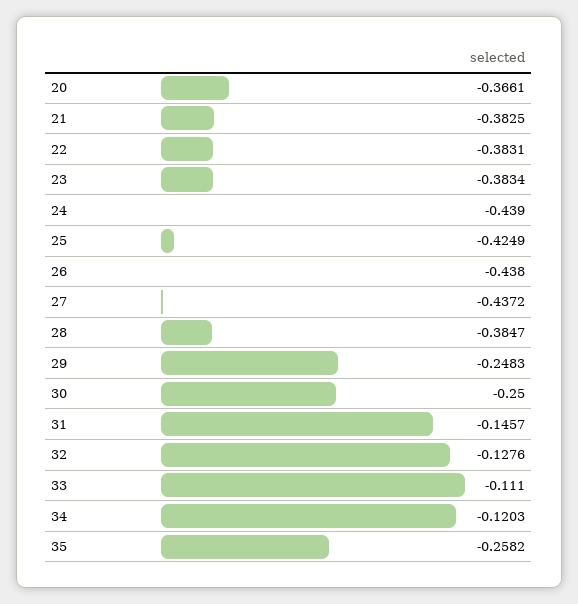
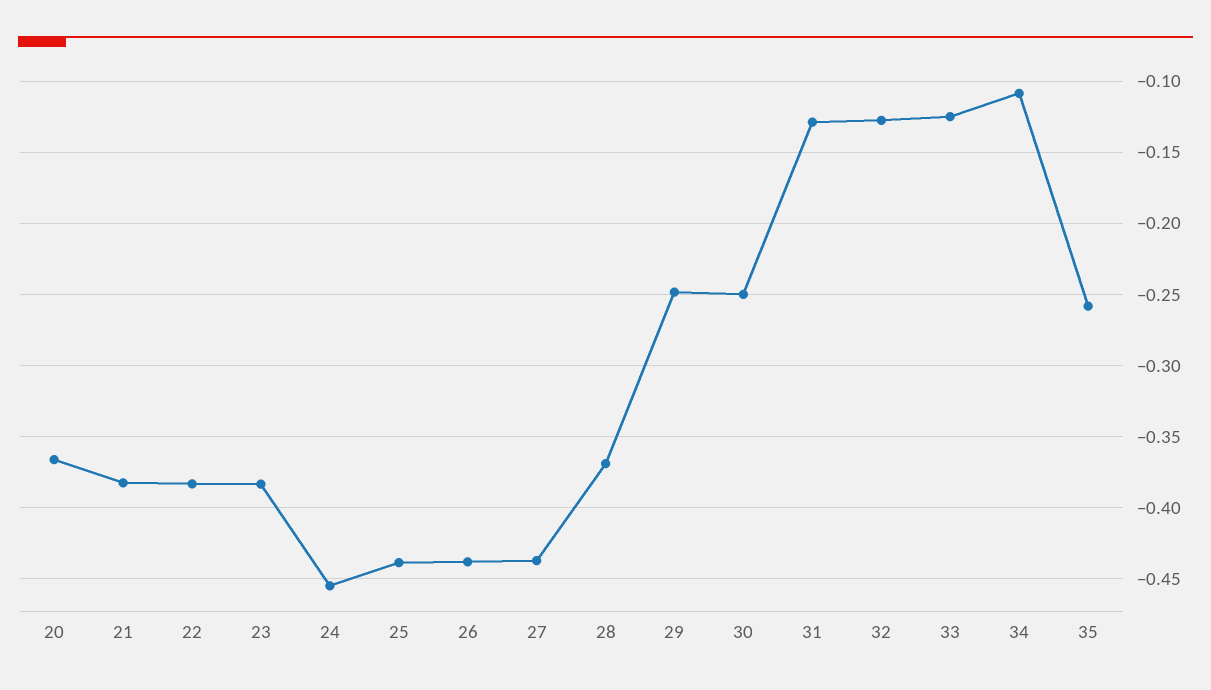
  {
    "20": -0.3661,
    "21": -0.3825,
    "22": -0.3831,
    "23": -0.3834,
-   "24": -0.439,
+   "24": -0.455,
-   "25": -0.4249,
+   "25": -0.44,
    "26": -0.438,
    "27": -0.4372,
-   "28": -0.3847,
+   "28": -0.37,
    "29": -0.2483,
    "30": -0.25,
-   "31": -0.1457,
+   "31": -0.13,
    "32": -0.1276,
-   "33": -0.111,
+   "33": -0.125,
-   "34": -0.1203,
+   "34": -0.11,
    "35": -0.2582
  }

